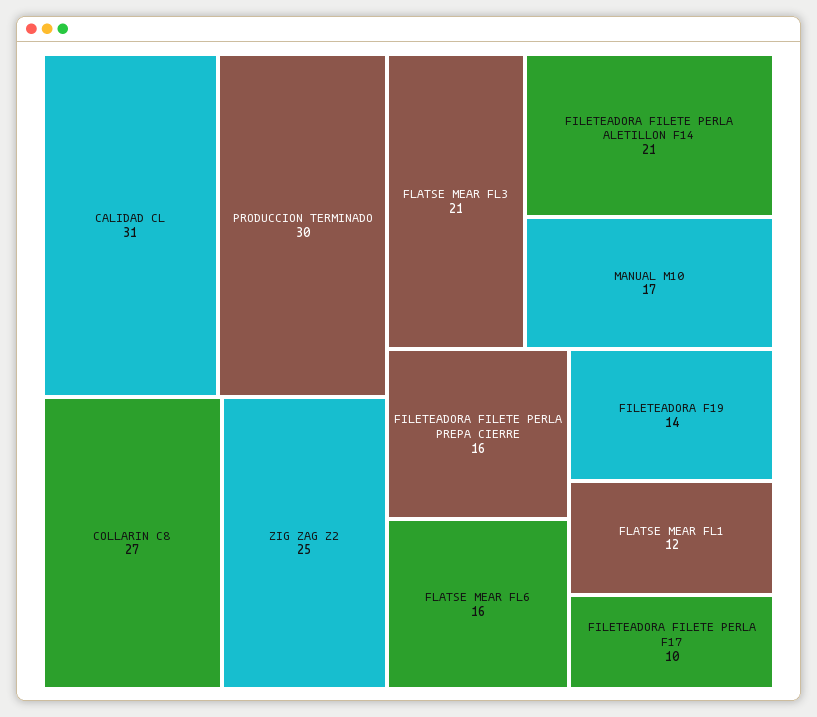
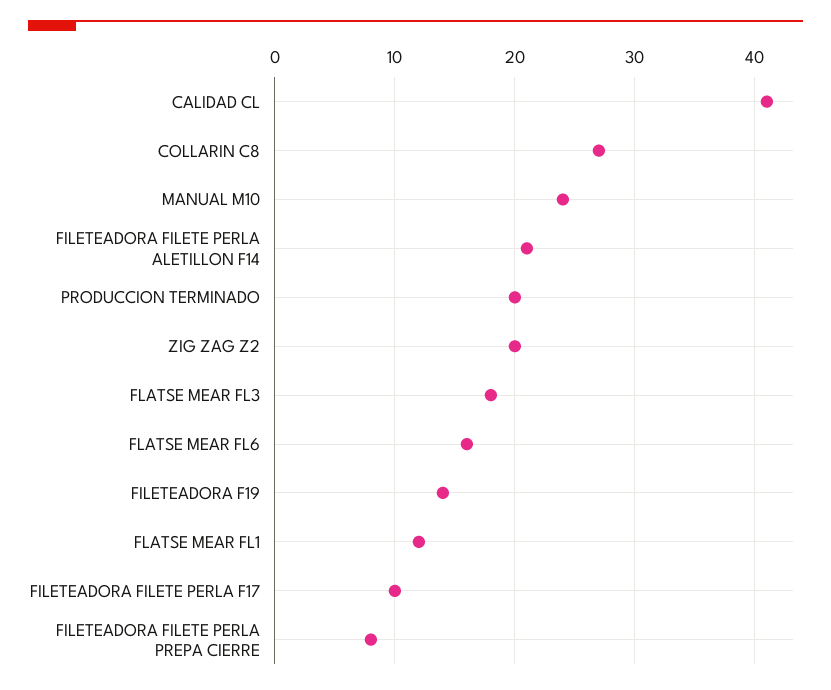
  {
-   "CALIDAD CL": 31,
+   "CALIDAD CL": 41,
-   "PRODUCCION TERMINADO": 30,
+   "PRODUCCION TERMINADO": 20,
    "COLLARIN C8": 27,
-   "ZIG ZAG Z2": 25,
+   "ZIG ZAG Z2": 20,
-   "FLATSE MEAR FL3": 21,
+   "FLATSE MEAR FL3": 18,
    "FILETEADORA FILETE PERLA ALETILLON F14": 21,
-   "MANUAL M10": 17,
+   "MANUAL M10": 24,
-   "FILETEADORA FILETE PERLA PREPA CIERRE": 16,
+   "FILETEADORA FILETE PERLA PREPA CIERRE": 8,
    "FLATSE MEAR FL6": 16,
    "FILETEADORA F19": 14,
    "FLATSE MEAR FL1": 12,
    "FILETEADORA FILETE PERLA F17": 10
  }

